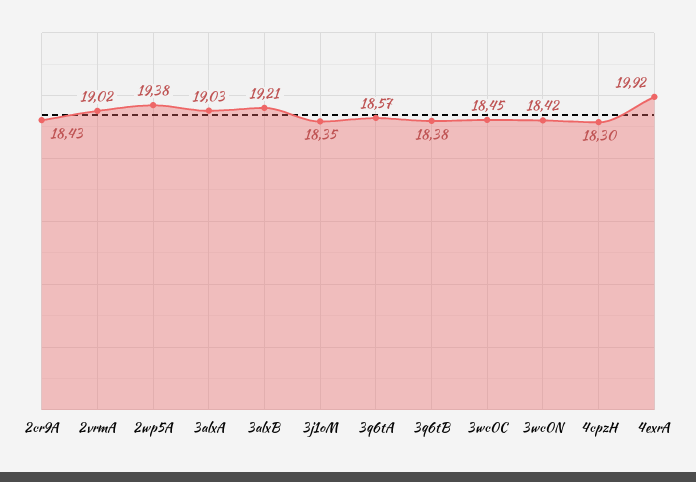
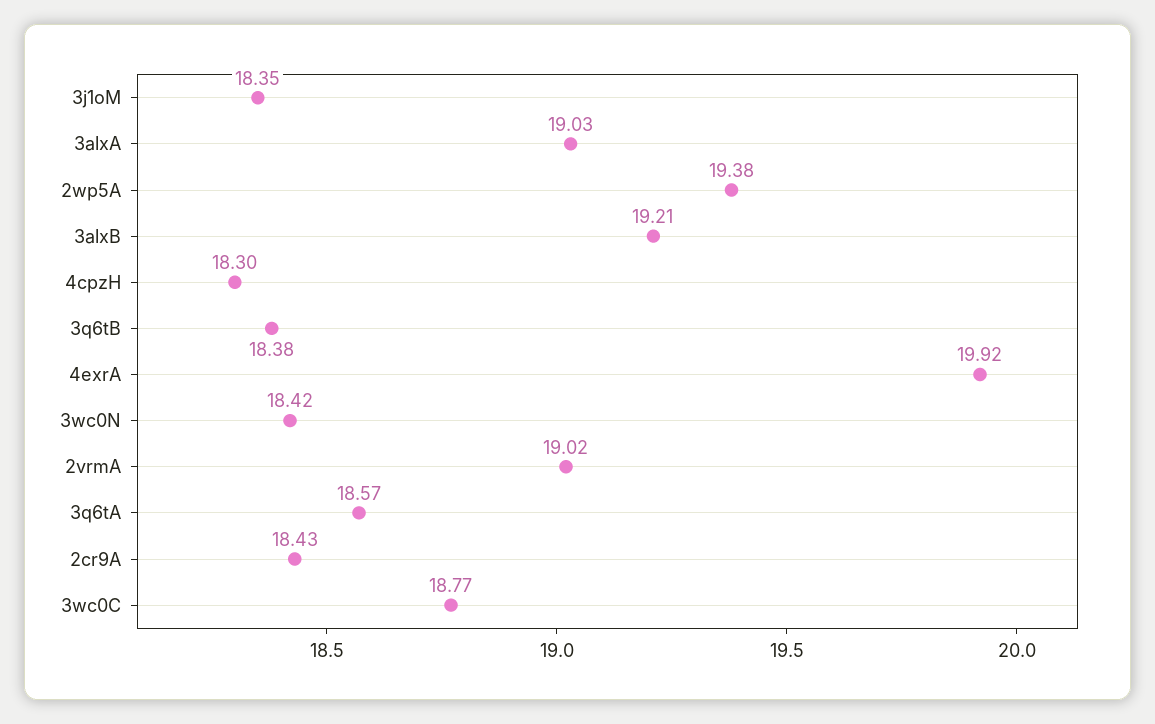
  {
    "2cr9A": 18.43,
    "2vrmA": 19.02,
    "2wp5A": 19.38,
    "3alxA": 19.03,
    "3alxB": 19.21,
    "3j1oM": 18.35,
    "3q6tA": 18.57,
    "3q6tB": 18.38,
-   "3wc0C": 18.45,
+   "3wc0C": 18.77,
    "3wc0N": 18.42,
    "4cpzH": 18.3,
    "4exrA": 19.92
  }

